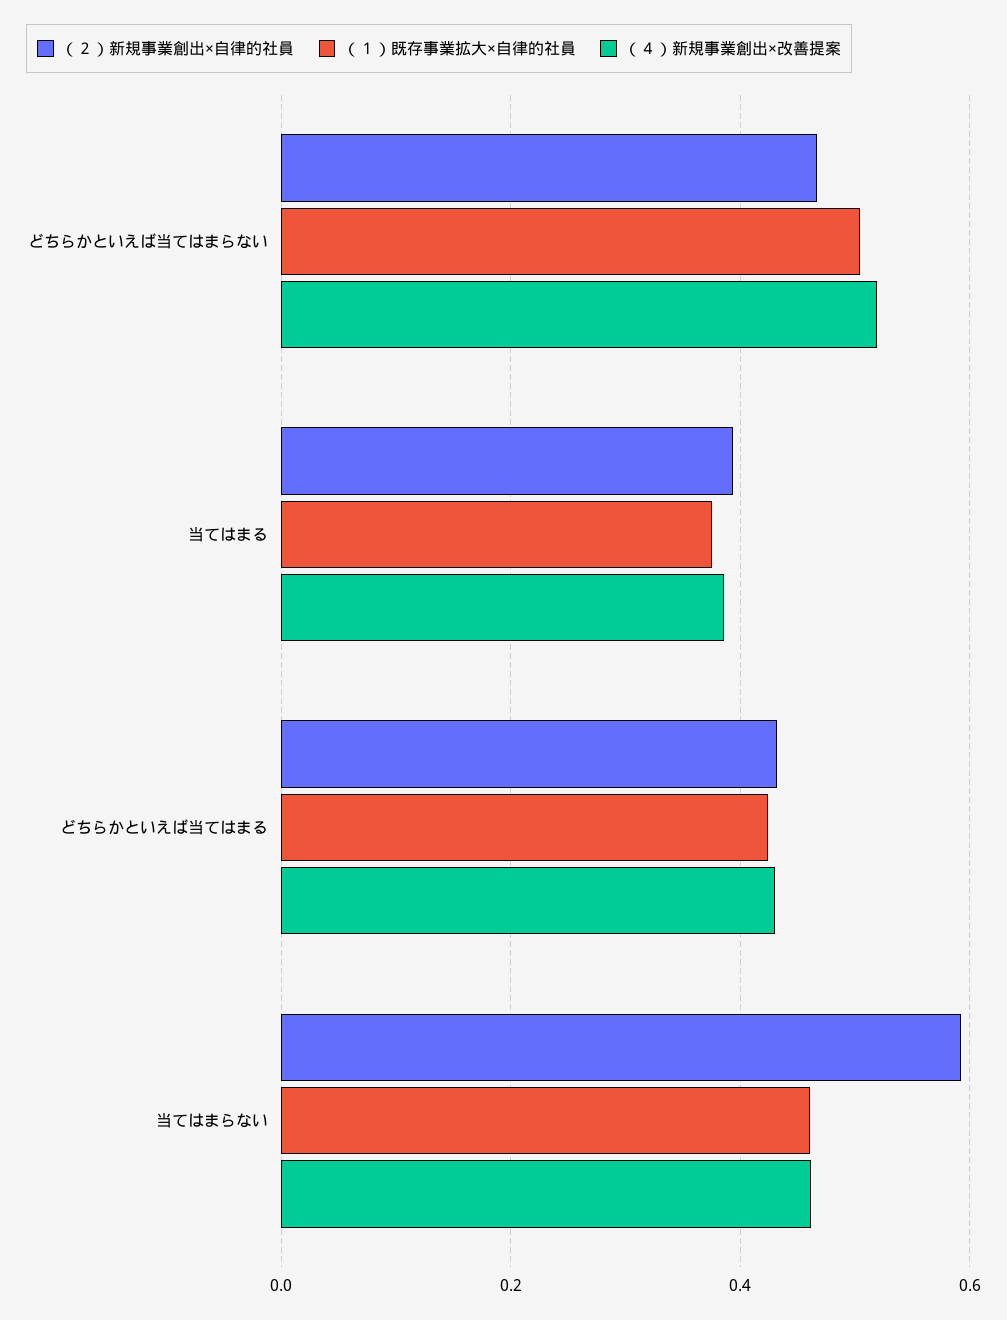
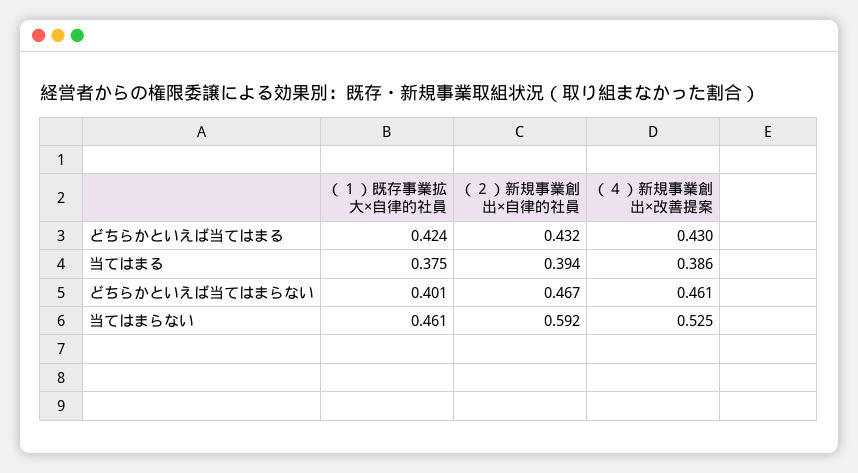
  {
    "（２）新規事業創出×自律的社員": {
      "どちらかといえば当てはまらない": 0.467,
      "当てはまる": 0.394,
      "どちらかといえば当てはまる": 0.432,
      "当てはまらない": 0.592
    },
    "（１）既存事業拡大×自律的社員": {
-     "どちらかといえば当てはまらない": 0.5,
+     "どちらかといえば当てはまらない": 0.401,
      "当てはまる": 0.375,
      "どちらかといえば当てはまる": 0.424,
      "当てはまらない": 0.461
    },
    "（４）新規事業創出×改善提案": {
-     "どちらかといえば当てはまらない": 0.52,
+     "どちらかといえば当てはまらない": 0.461,
      "当てはまる": 0.386,
      "どちらかといえば当てはまる": 0.43,
-     "当てはまらない": 0.46
+     "当てはまらない": 0.525
    }
  }

